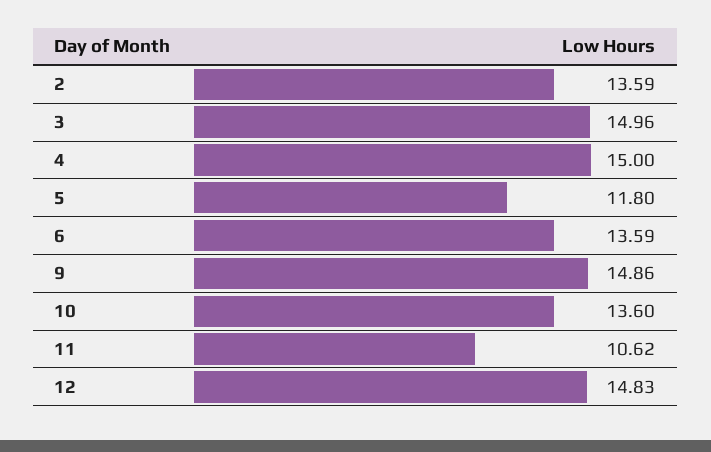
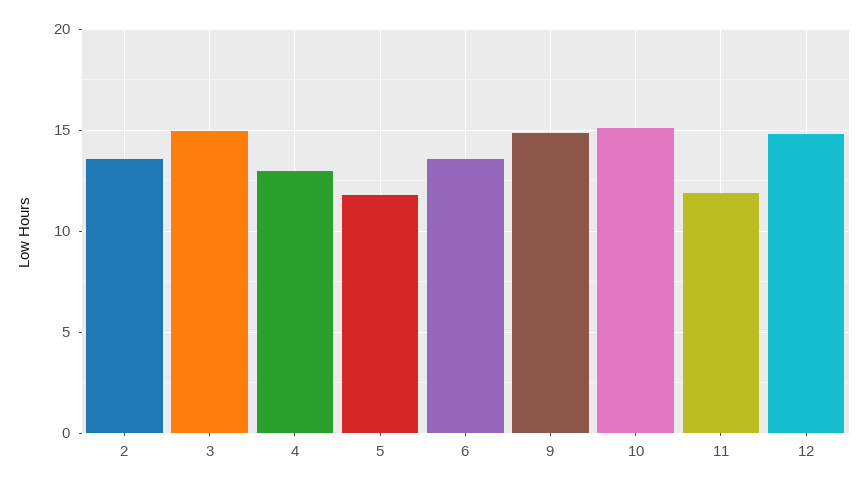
  {
    "2": 13.59,
    "3": 14.96,
-   "4": 15,
+   "4": 13,
    "5": 11.8,
    "6": 13.59,
    "9": 14.86,
-   "10": 13.6,
+   "10": 15,
-   "11": 10.62,
+   "11": 12,
    "12": 14.83
  }

